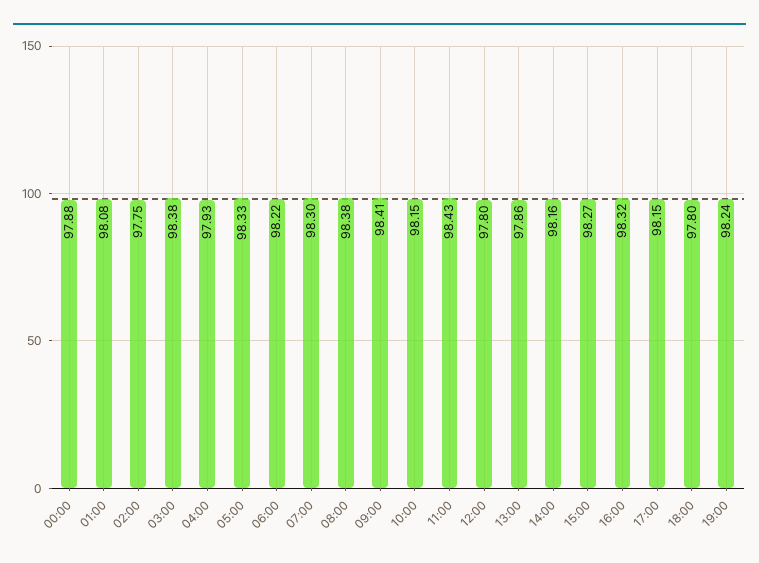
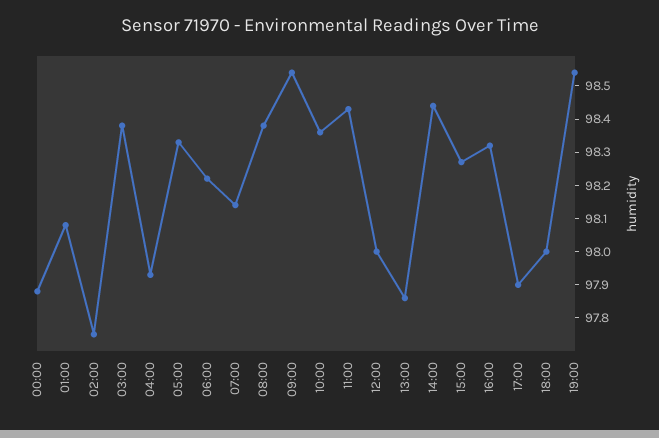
  {
    "00:00": 97.88,
    "01:00": 98.08,
    "02:00": 97.75,
    "03:00": 98.38,
    "04:00": 97.93,
    "05:00": 98.33,
    "06:00": 98.22,
-   "07:00": 98.3,
+   "07:00": 98.15,
    "08:00": 98.38,
-   "09:00": 98.41,
+   "09:00": 98.55,
-   "10:00": 98.15,
+   "10:00": 98.35,
    "11:00": 98.43,
-   "12:00": 97.8,
+   "12:00": 98,
    "13:00": 97.86,
-   "14:00": 98.16,
+   "14:00": 98.45,
    "15:00": 98.27,
    "16:00": 98.32,
-   "17:00": 98.15,
+   "17:00": 97.9,
-   "18:00": 97.8,
+   "18:00": 98,
-   "19:00": 98.24
+   "19:00": 98.55
  }

